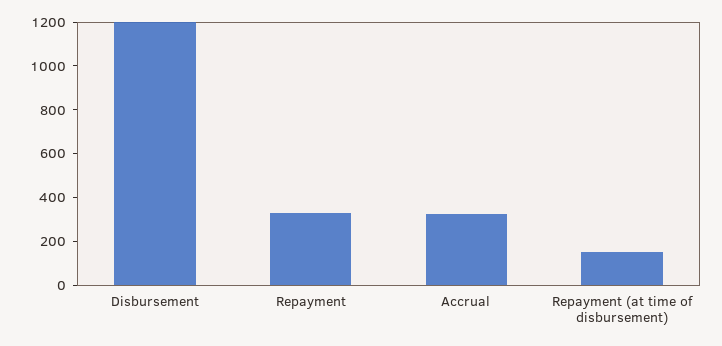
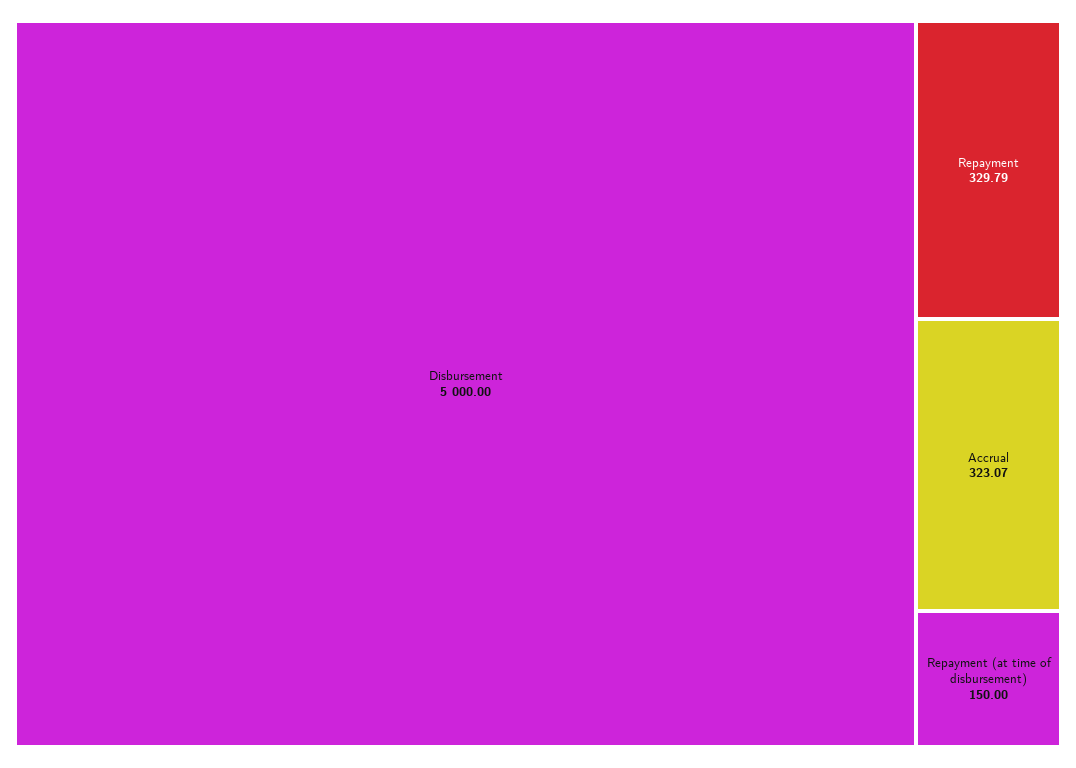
  {
-   "Disbursement": 1200,
+   "Disbursement": 5000,
    "Repayment": 329.79,
    "Accrual": 323.07,
    "Repayment (at time of disbursement)": 150
  }

